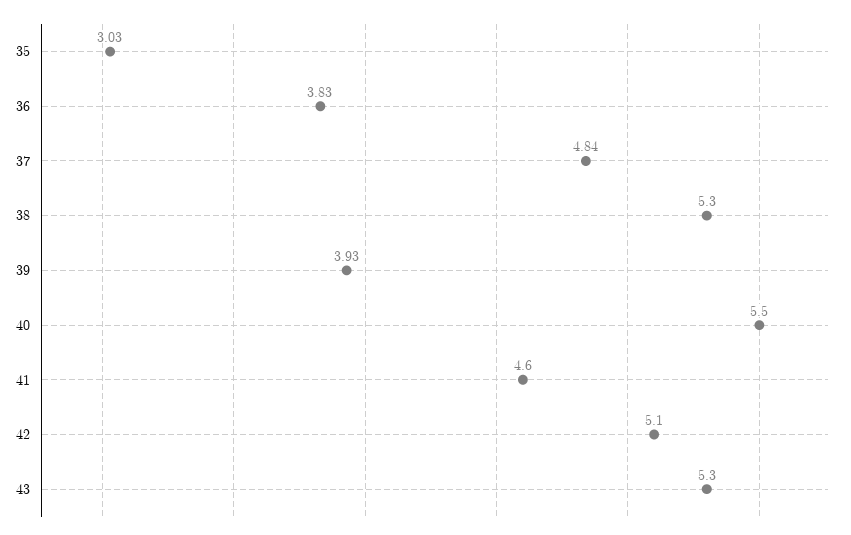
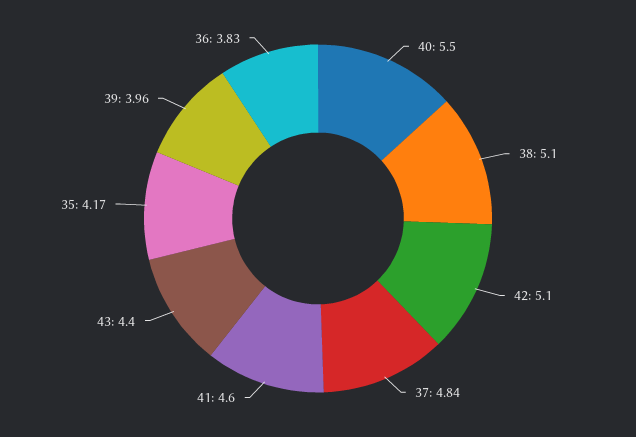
  {
-   "35": 3.03,
+   "35": 4.17,
    "36": 3.83,
    "37": 4.84,
-   "38": 5.3,
+   "38": 5.1,
-   "39": 3.93,
+   "39": 3.96,
    "40": 5.5,
    "41": 4.6,
    "42": 5.1,
-   "43": 5.3
+   "43": 4.4
  }

